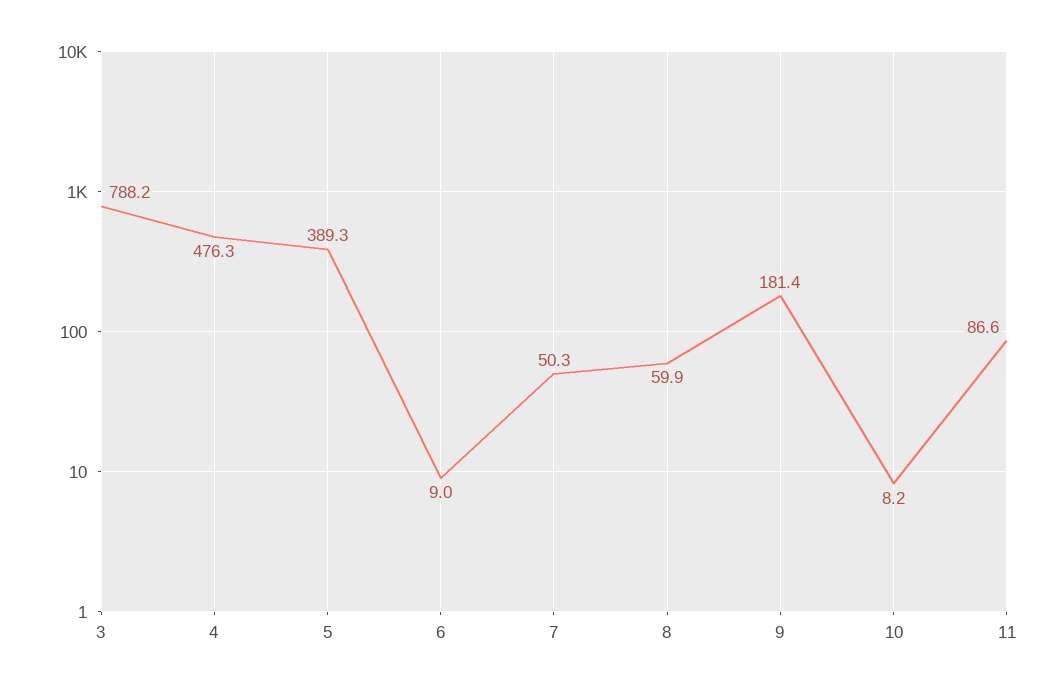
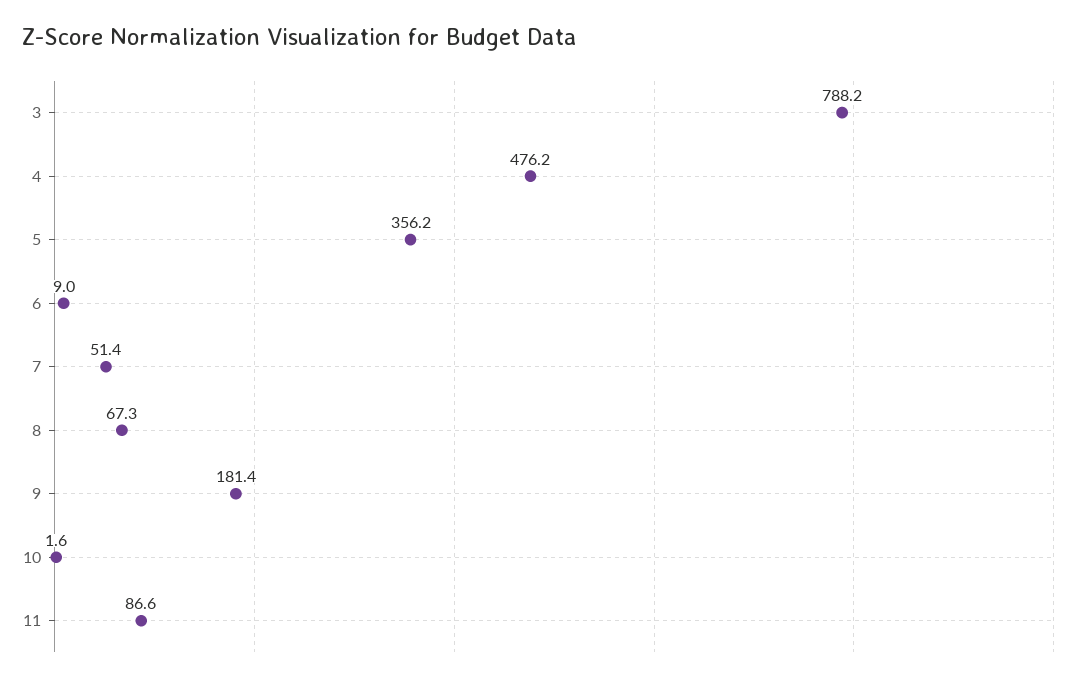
  {
    "3": 788.2,
-   "4": 476.3,
+   "4": 476.2,
-   "5": 389.3,
+   "5": 356.2,
    "6": 9,
-   "7": 50.3,
+   "7": 51.4,
-   "8": 59.9,
+   "8": 67.3,
    "9": 181.4,
-   "10": 8.2,
+   "10": 1.6,
    "11": 86.6
  }

